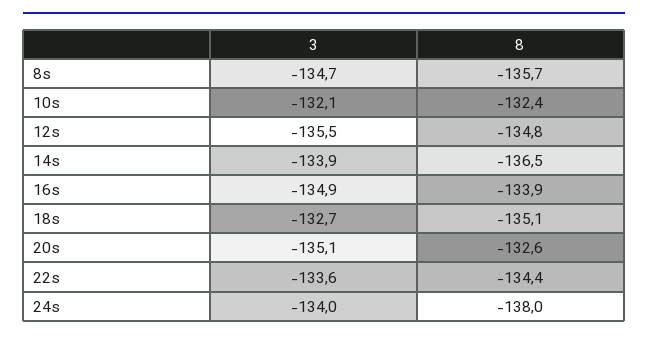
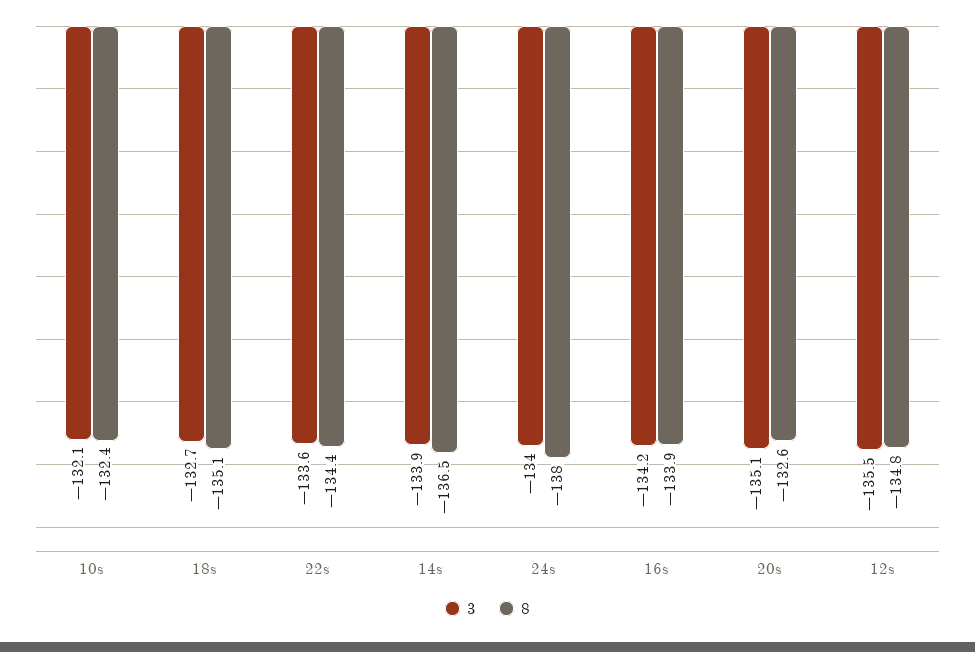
  {
    "3": {
-     "8s": -134.7,
      "10s": -132.1,
      "12s": -135.5,
      "14s": -133.9,
-     "16s": -134.9,
+     "16s": -134.2,
      "18s": -132.7,
      "20s": -135.1,
      "22s": -133.6,
      "24s": -134
    },
    "8": {
-     "8s": -135.7,
      "10s": -132.4,
      "12s": -134.8,
      "14s": -136.5,
      "16s": -133.9,
      "18s": -135.1,
      "20s": -132.6,
      "22s": -134.4,
      "24s": -138
    }
  }

